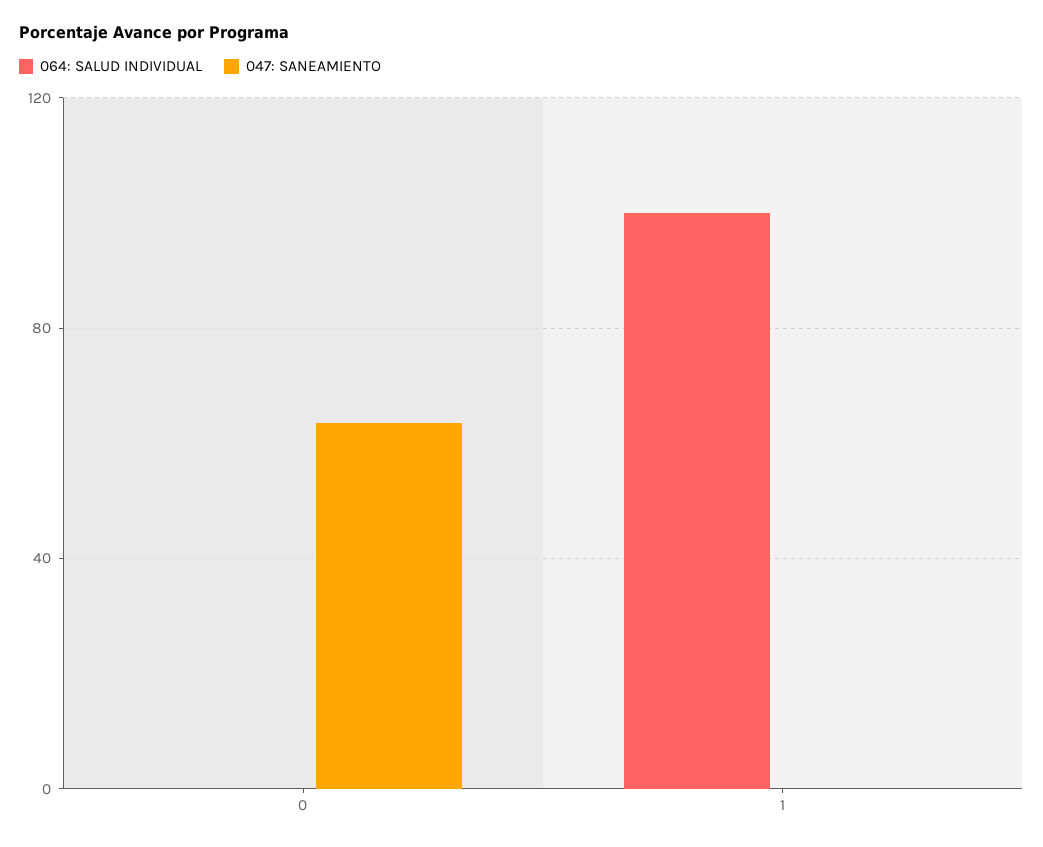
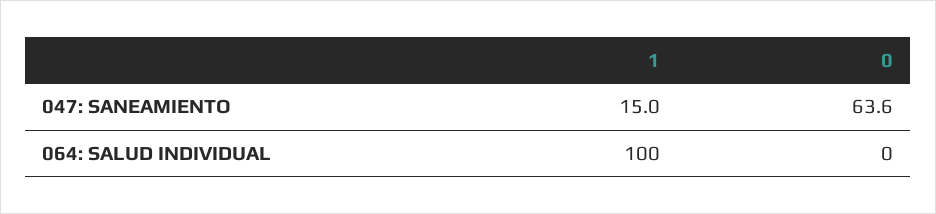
  {
    "064: SALUD INDIVIDUAL": {
      "0": 0,
      "1": 100
    },
    "047: SANEAMIENTO": {
      "0": 63.6,
-     "1": 0
+     "1": 15
    }
  }

